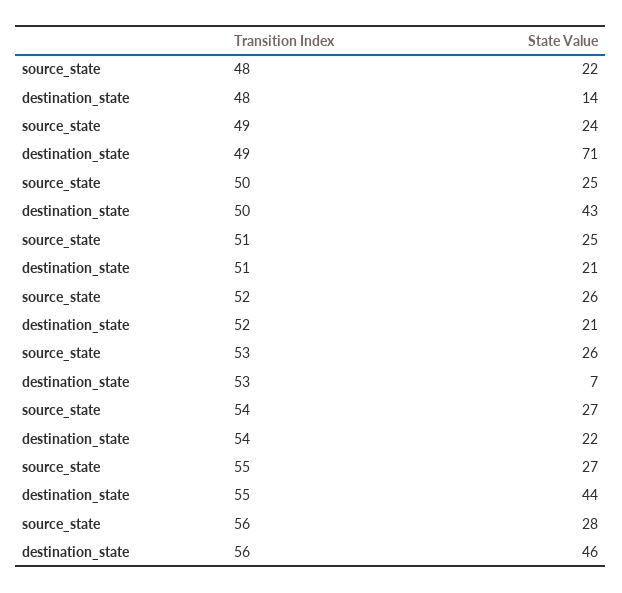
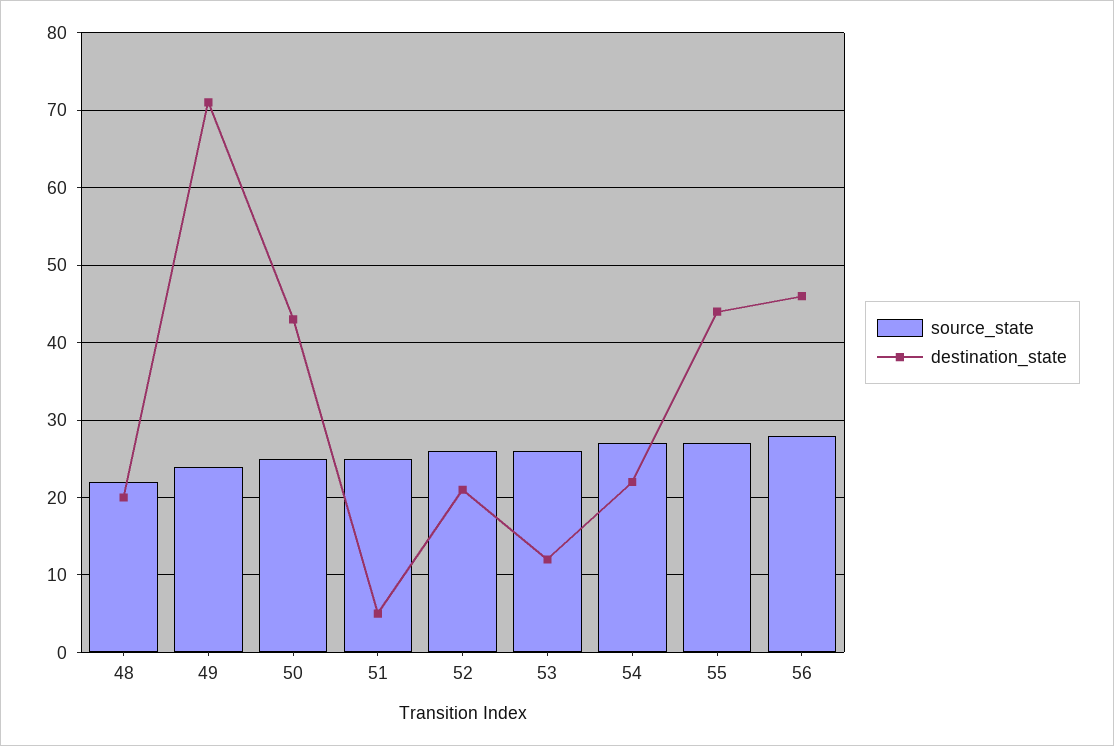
  {
    "source_state": {
      "48": 22,
      "49": 24,
      "50": 25,
      "51": 25,
      "52": 26,
      "53": 26,
      "54": 27,
      "55": 27,
      "56": 28
    },
    "destination_state": {
-     "48": 14,
+     "48": 20,
      "49": 71,
      "50": 43,
-     "51": 21,
+     "51": 5,
      "52": 21,
-     "53": 7,
+     "53": 12,
      "54": 22,
      "55": 44,
      "56": 46
    }
  }

